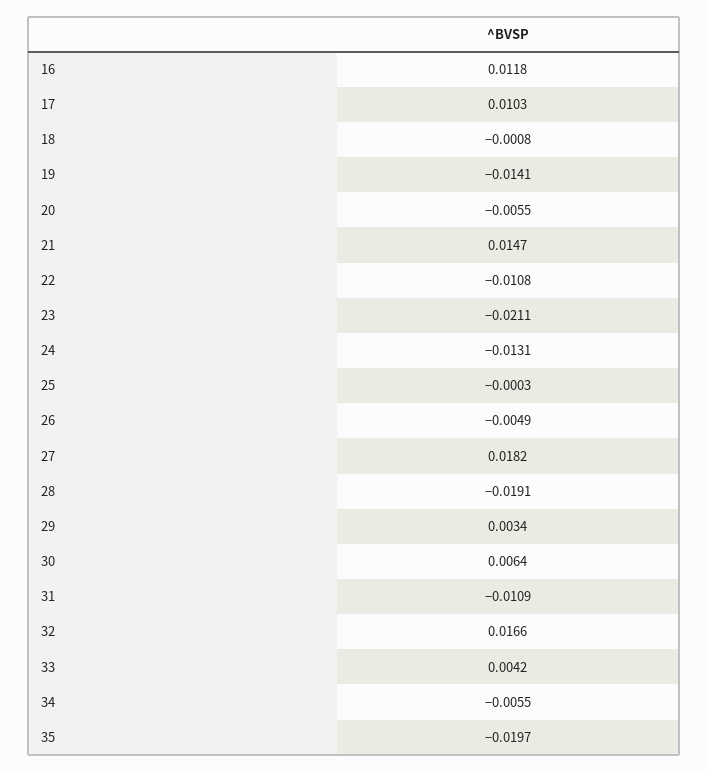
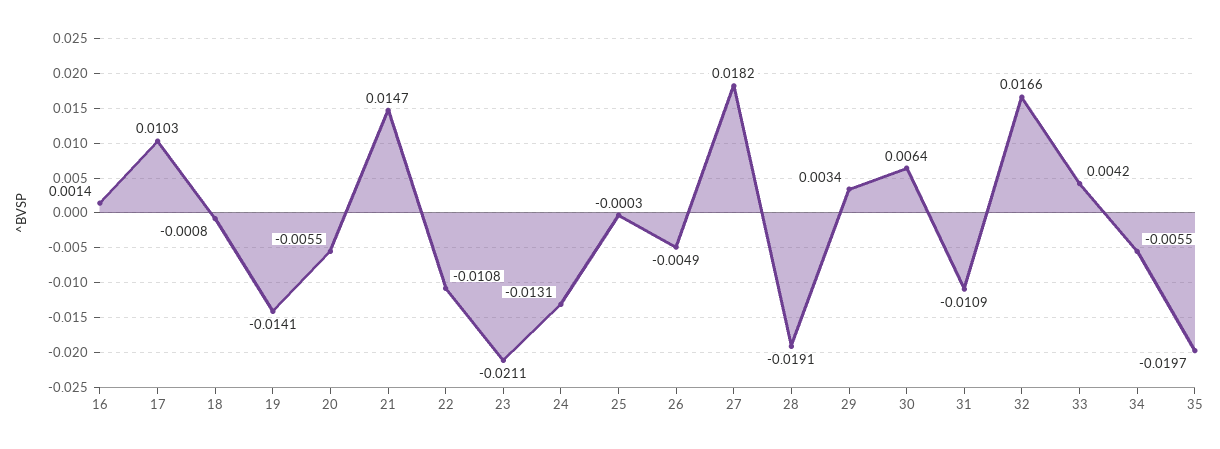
  {
-   "16": 0.0118,
+   "16": 0.0014,
    "17": 0.0103,
    "18": -0.0008,
    "19": -0.0141,
    "20": -0.0055,
    "21": 0.0147,
    "22": -0.0108,
    "23": -0.0211,
    "24": -0.0131,
    "25": -0.0003,
    "26": -0.0049,
    "27": 0.0182,
    "28": -0.0191,
    "29": 0.0034,
    "30": 0.0064,
    "31": -0.0109,
    "32": 0.0166,
    "33": 0.0042,
    "34": -0.0055,
    "35": -0.0197
  }

